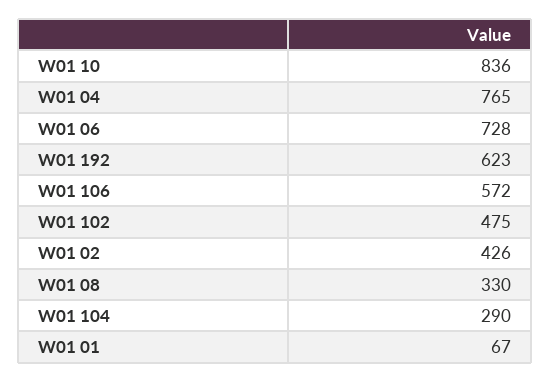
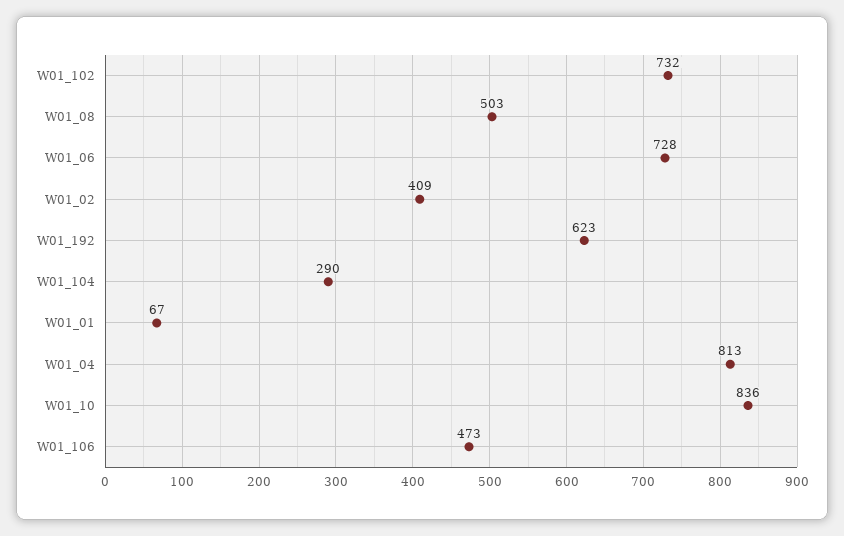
  {
    "W01 10": 836,
-   "W01 04": 765,
+   "W01 04": 813,
    "W01 06": 728,
    "W01 192": 623,
-   "W01 106": 572,
+   "W01 106": 473,
-   "W01 102": 475,
+   "W01 102": 732,
-   "W01 02": 426,
+   "W01 02": 409,
-   "W01 08": 330,
+   "W01 08": 503,
    "W01 104": 290,
    "W01 01": 67
  }

